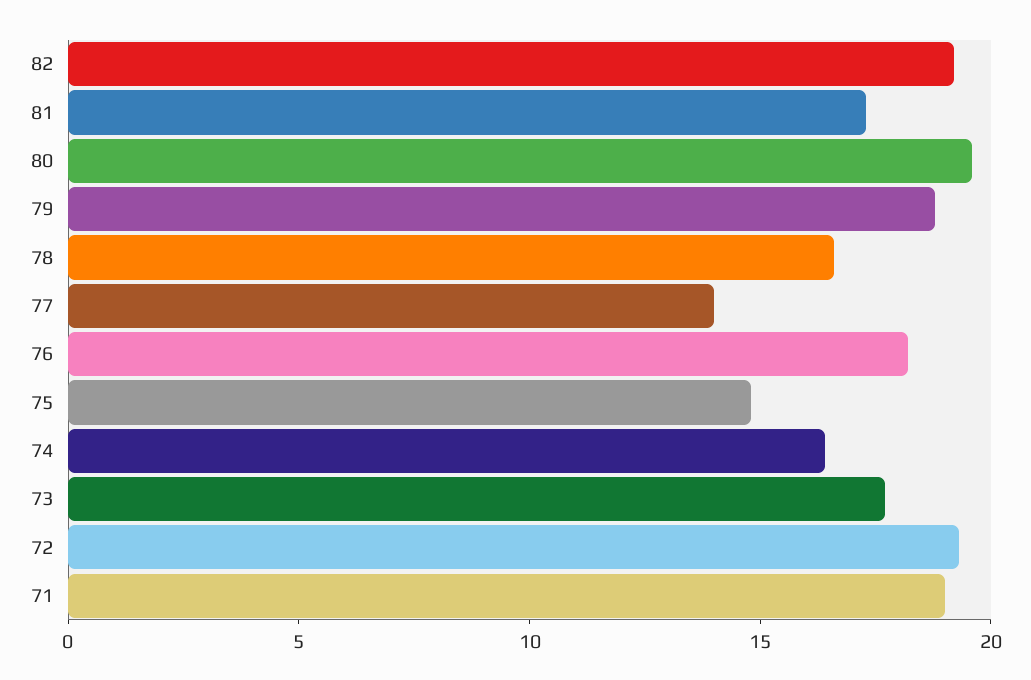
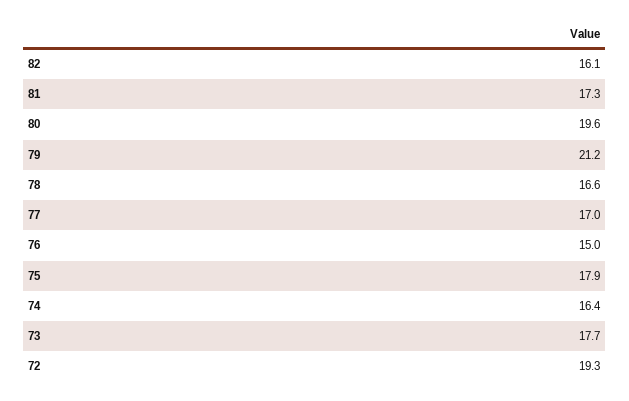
  {
-   "82": 19,
+   "82": 16.1,
    "81": 17.3,
    "80": 19.6,
-   "79": 19,
+   "79": 21.2,
    "78": 16.6,
-   "77": 14,
+   "77": 17,
-   "76": 18,
+   "76": 15,
-   "75": 15,
+   "75": 17.9,
    "74": 16.4,
    "73": 17.7,
-   "72": 19.3,
+   "72": 19.3
-   "71": 19
  }

